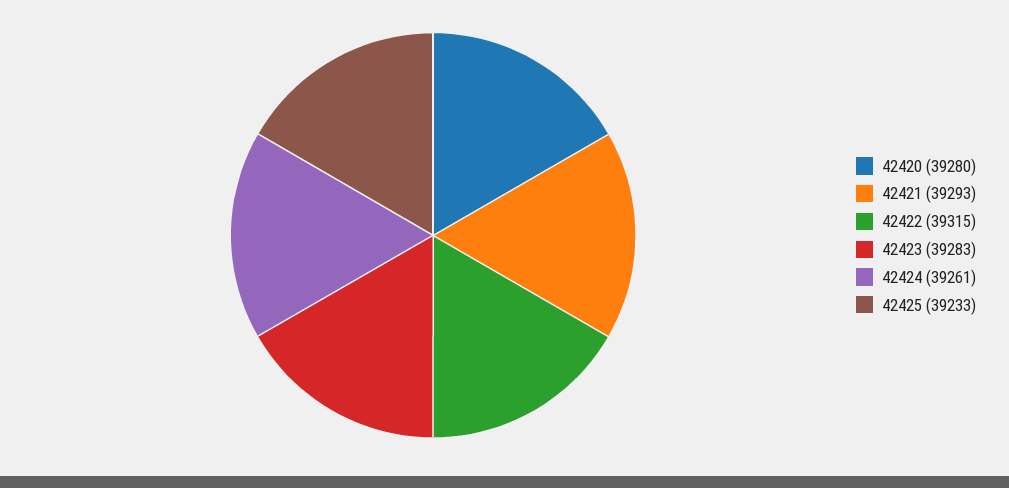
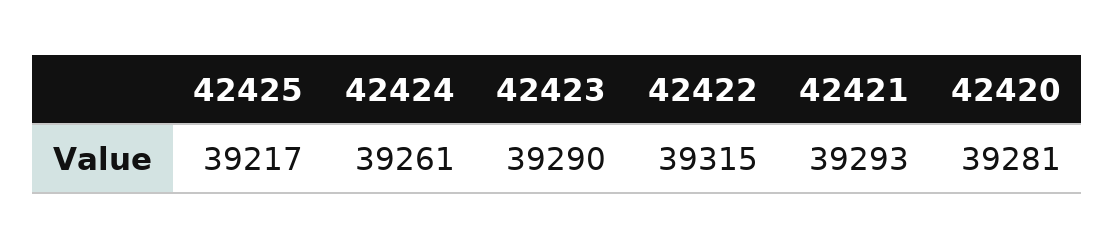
  {
-   "42420": 39280,
+   "42420": 39281,
    "42421": 39293,
    "42422": 39315,
-   "42423": 39283,
+   "42423": 39290,
    "42424": 39261,
-   "42425": 39233
+   "42425": 39217
  }

